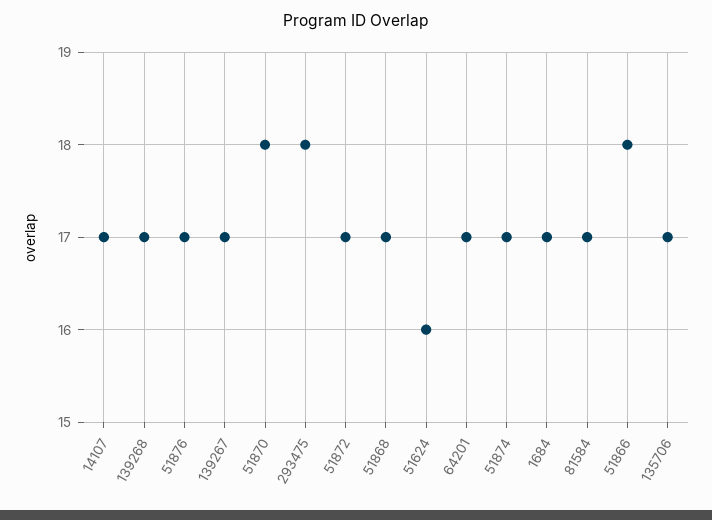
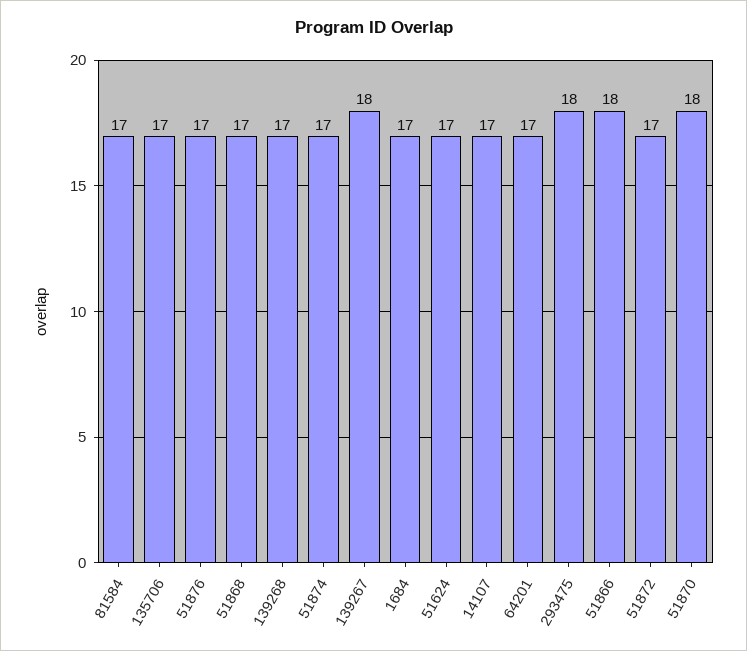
  {
    "14107": 17,
    "139268": 17,
    "51876": 17,
-   "139267": 17,
+   "139267": 18,
    "51870": 18,
    "293475": 18,
    "51872": 17,
    "51868": 17,
-   "51624": 16,
+   "51624": 17,
    "64201": 17,
    "51874": 17,
    "1684": 17,
    "81584": 17,
    "51866": 18,
    "135706": 17
  }

